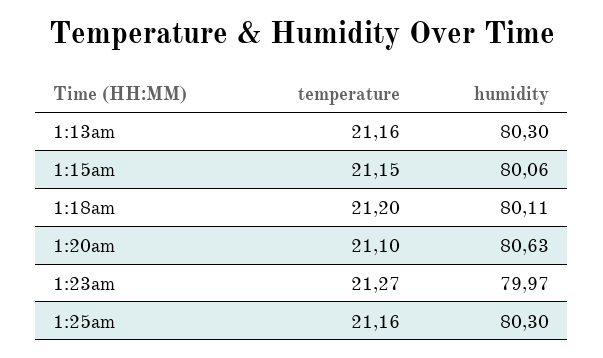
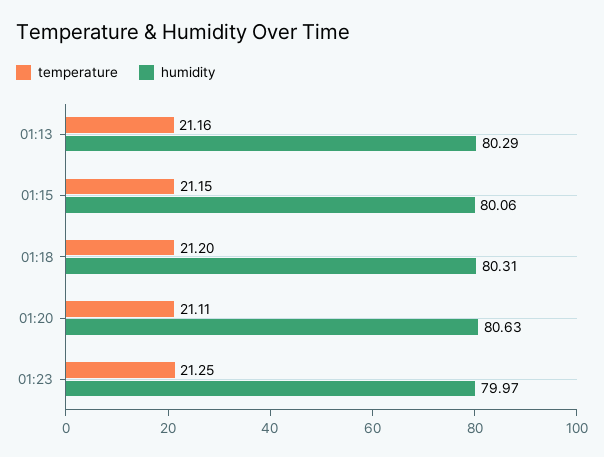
  {
    "temperature": {
      "1:13am": 21.16,
      "1:15am": 21.15,
      "1:18am": 21.2,
-     "1:20am": 21.1,
+     "1:20am": 21.11,
-     "1:23am": 21.27,
+     "1:23am": 21.25
-     "1:25am": 21.16
    },
    "humidity": {
-     "1:13am": 80.3,
+     "1:13am": 80.29,
      "1:15am": 80.06,
-     "1:18am": 80.11,
+     "1:18am": 80.31,
      "1:20am": 80.63,
-     "1:23am": 79.97,
+     "1:23am": 79.97
-     "1:25am": 80.3
    }
  }

